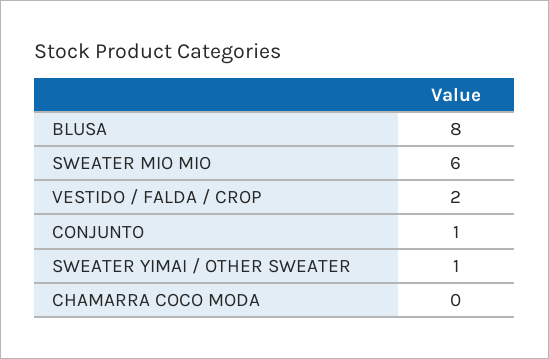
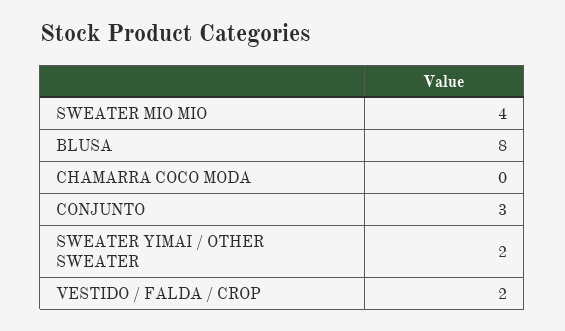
  {
    "BLUSA": 8,
-   "SWEATER MIO MIO": 6,
+   "SWEATER MIO MIO": 4,
    "VESTIDO / FALDA / CROP": 2,
-   "CONJUNTO": 1,
+   "CONJUNTO": 3,
-   "SWEATER YIMAI / OTHER SWEATER": 1,
+   "SWEATER YIMAI / OTHER SWEATER": 2,
    "CHAMARRA COCO MODA": 0
  }

